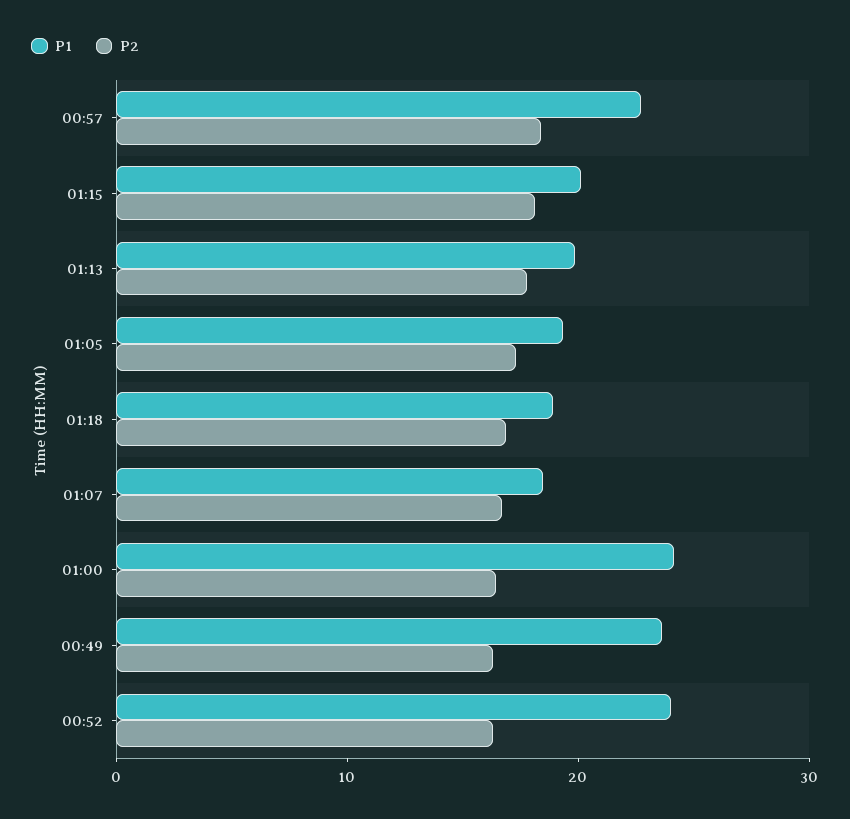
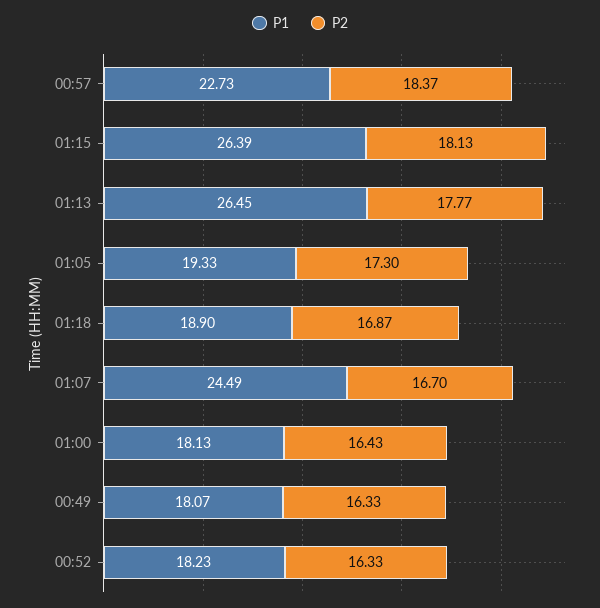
  {
    "P1": {
      "00:57": 22.73,
-     "01:15": 20,
+     "01:15": 26.39,
-     "01:13": 20,
+     "01:13": 26.45,
      "01:05": 19.33,
      "01:18": 18.9,
-     "01:07": 18,
+     "01:07": 24.49,
-     "01:00": 24,
+     "01:00": 18.13,
-     "00:49": 24,
+     "00:49": 18.07,
-     "00:52": 24
+     "00:52": 18.23
    },
    "P2": {
      "00:57": 18.37,
      "01:15": 18.13,
      "01:13": 17.77,
      "01:05": 17.3,
      "01:18": 16.87,
      "01:07": 16.7,
      "01:00": 16.43,
      "00:49": 16.33,
      "00:52": 16.33
    }
  }

